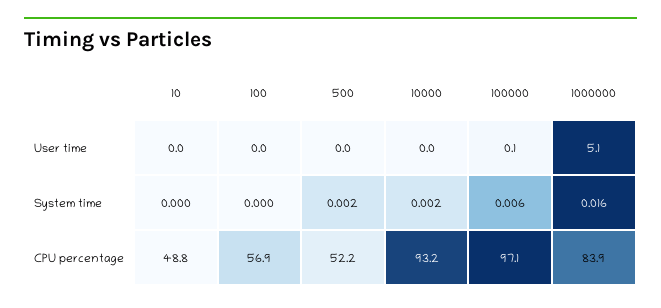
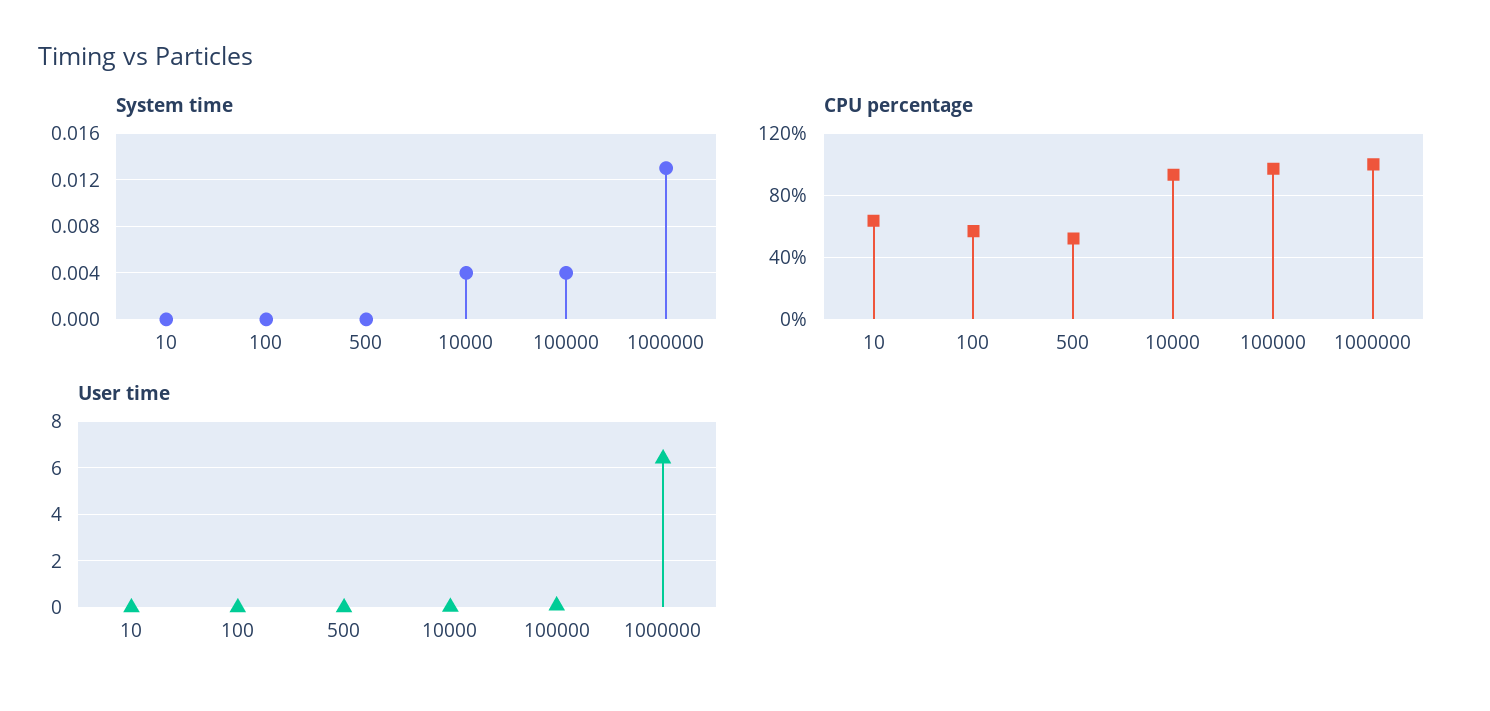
  {
    "User time": {
      "10": 0,
      "100": 0,
      "500": 0,
      "10000": 0,
      "100000": 0.1,
-     "1000000": 5.1
+     "1000000": 6.5
    },
    "System time": {
      "10": 0,
      "100": 0,
-     "500": 0.002,
+     "500": 0,
-     "10000": 0.002,
+     "10000": 0.004,
-     "100000": 0.006,
+     "100000": 0.004,
-     "1000000": 0.016
+     "1000000": 0.013
    },
    "CPU percentage": {
-     "10": 48.8,
+     "10": 65,
      "100": 56.9,
      "500": 52.2,
      "10000": 93.2,
      "100000": 97.1,
-     "1000000": 83.9
+     "1000000": 100
    }
  }

